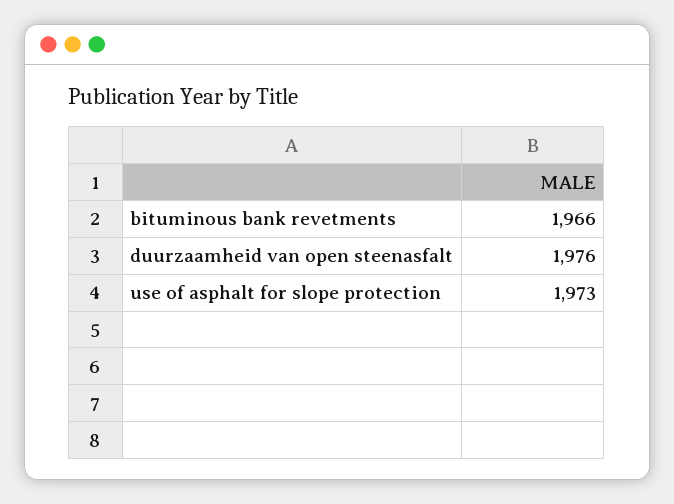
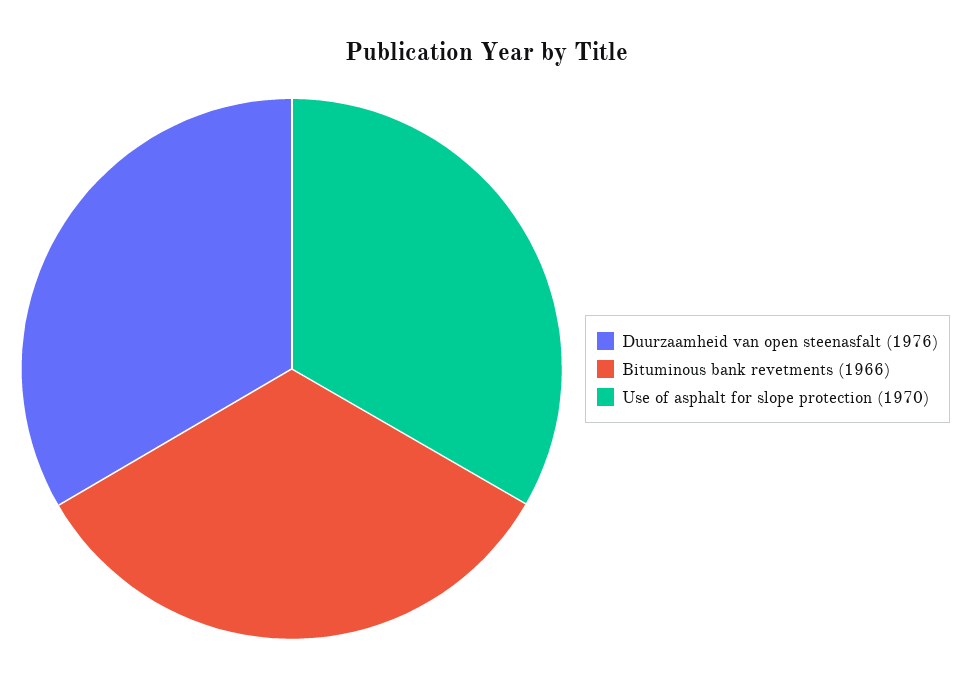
  {
    "bituminous bank revetments": 1966,
    "duurzaamheid van open steenasfalt": 1976,
-   "use of asphalt for slope protection": 1973
+   "use of asphalt for slope protection": 1970
  }

